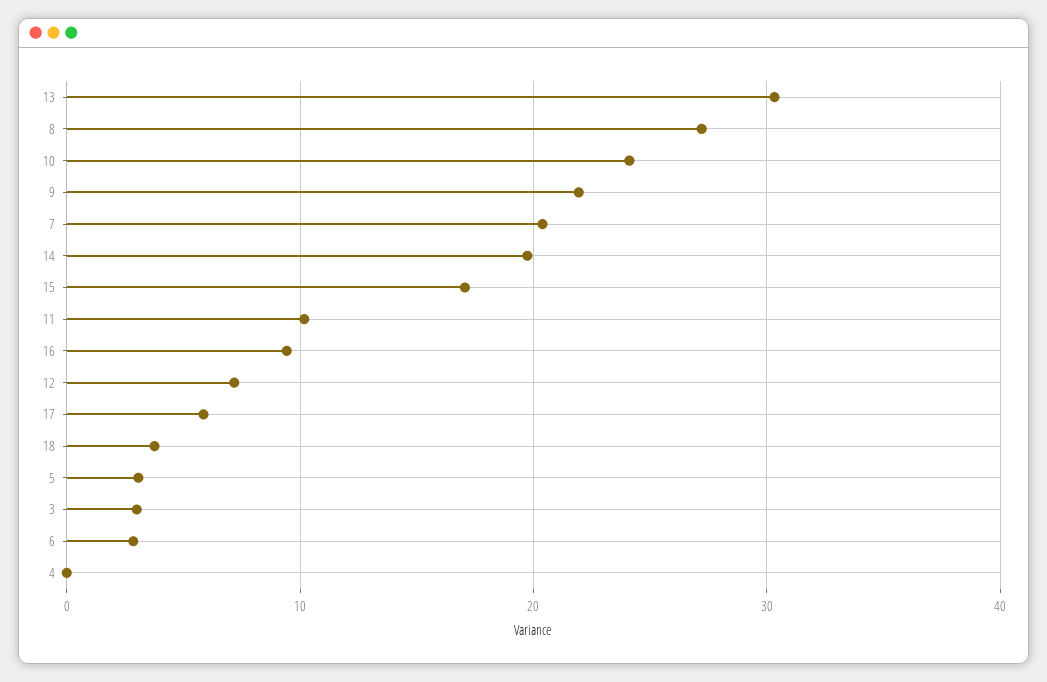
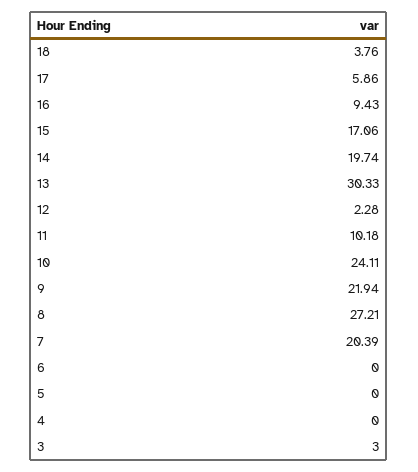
  {
    "13": 30.33,
    "8": 27.21,
    "10": 24.11,
    "9": 21.94,
    "7": 20.39,
    "14": 19.74,
    "15": 17.06,
    "11": 10.18,
    "16": 9.43,
-   "12": 7,
+   "12": 2.28,
    "17": 5.86,
    "18": 3.76,
-   "5": 3,
+   "5": 0,
    "3": 3,
-   "6": 3,
+   "6": 0,
    "4": 0
  }

